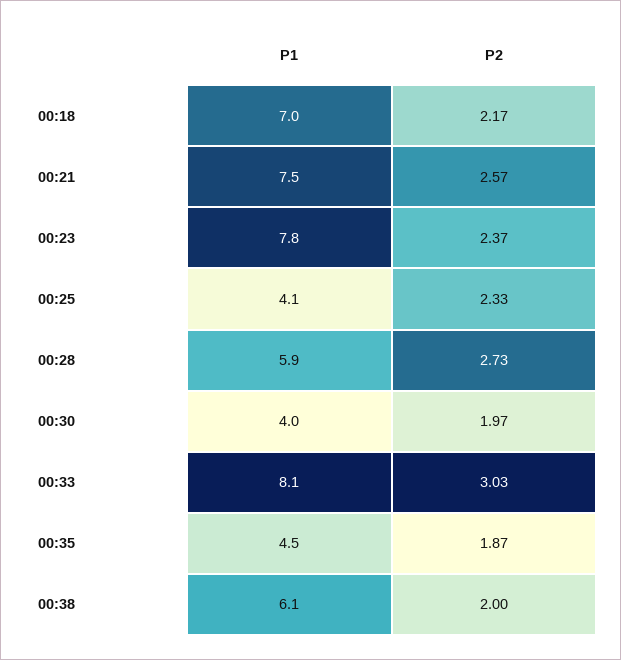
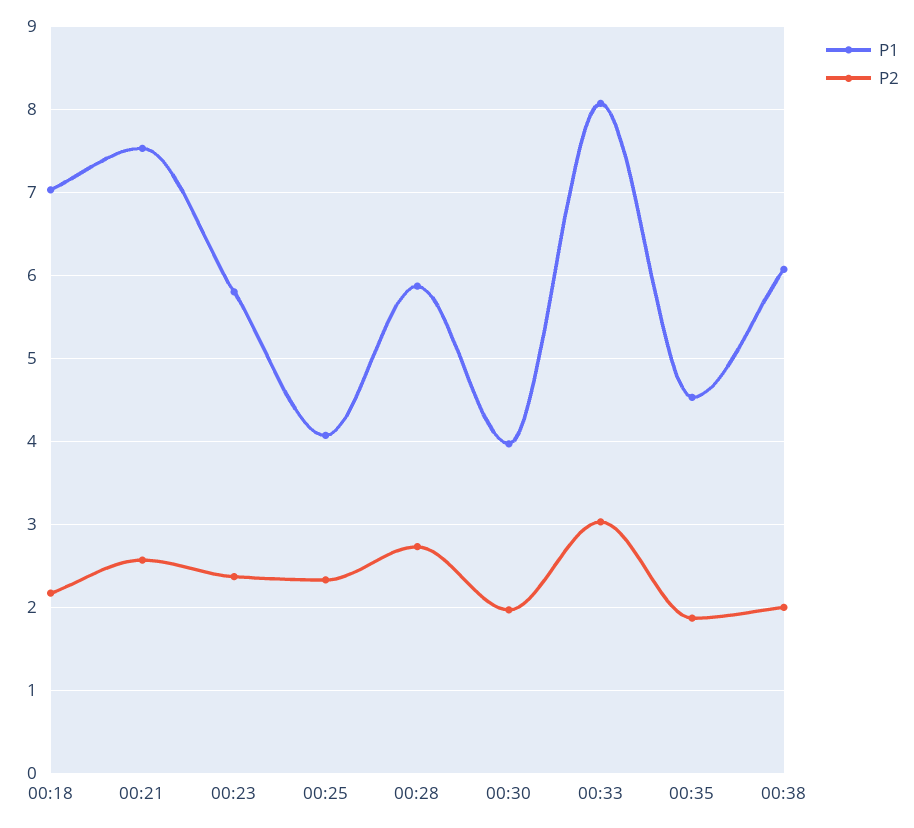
  {
    "P1": {
      "00:18": 7,
      "00:21": 7.5,
-     "00:23": 7.8,
+     "00:23": 5.8,
      "00:25": 4.1,
      "00:28": 5.9,
      "00:30": 4,
      "00:33": 8.1,
      "00:35": 4.5,
      "00:38": 6.1
    },
    "P2": {
      "00:18": 2.17,
      "00:21": 2.57,
      "00:23": 2.37,
      "00:25": 2.33,
      "00:28": 2.73,
      "00:30": 1.97,
      "00:33": 3.03,
      "00:35": 1.87,
      "00:38": 2
    }
  }

